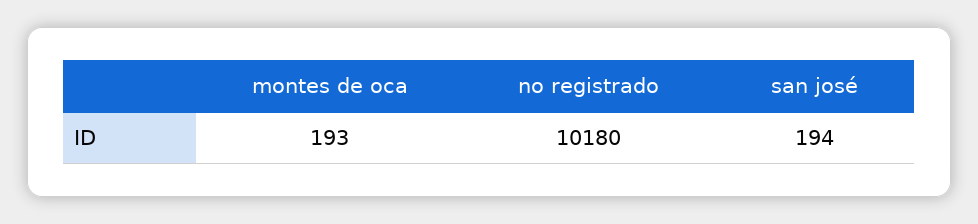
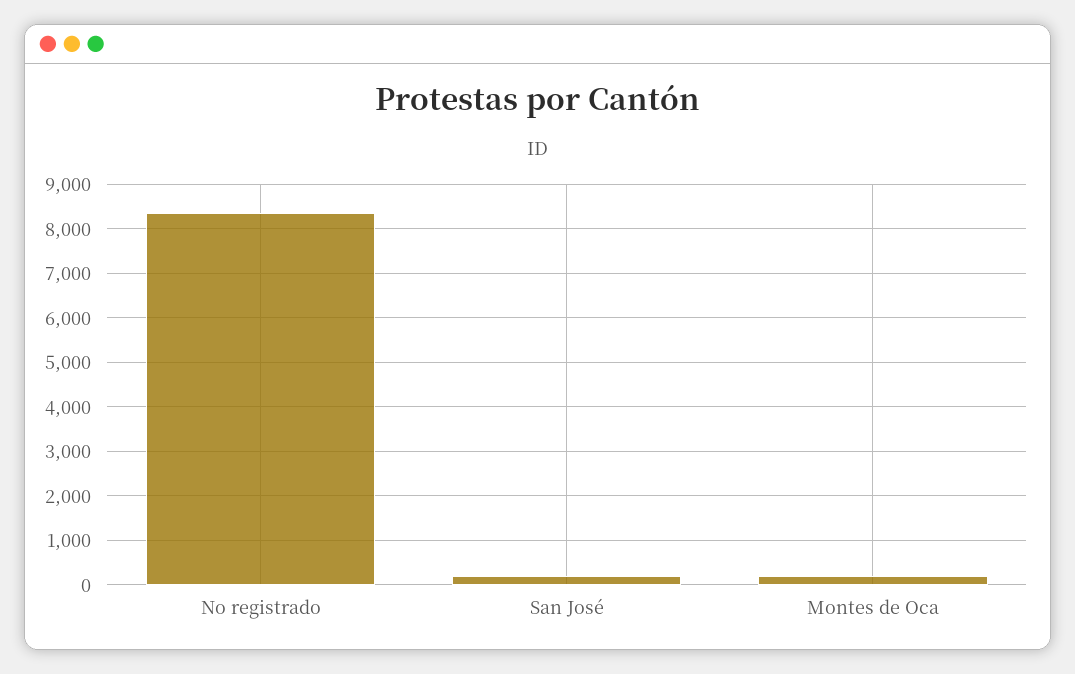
  {
    "montes de oca": 193,
-   "no registrado": 10180,
+   "no registrado": 8400,
    "san josé": 194
  }

